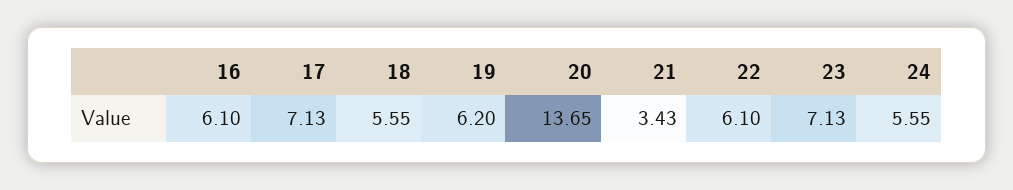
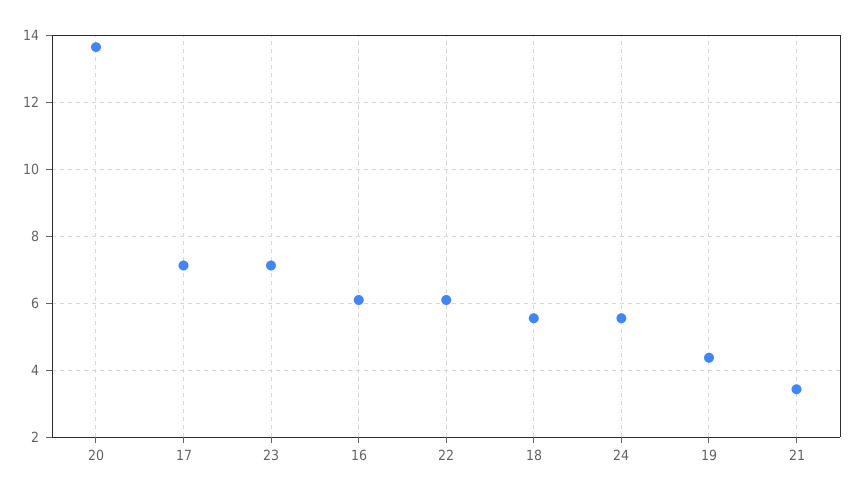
  {
    "16": 6.1,
    "17": 7.13,
    "18": 5.55,
-   "19": 6.2,
+   "19": 4.4,
    "20": 13.65,
    "21": 3.43,
    "22": 6.1,
    "23": 7.13,
    "24": 5.55
  }

